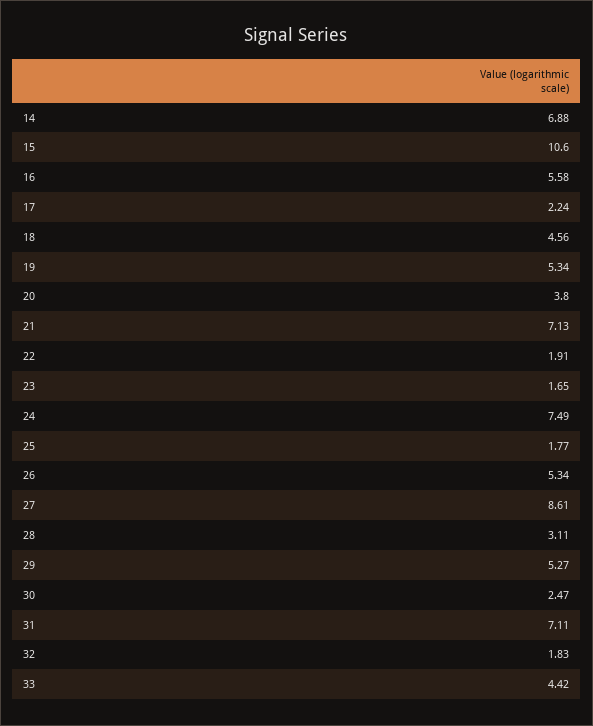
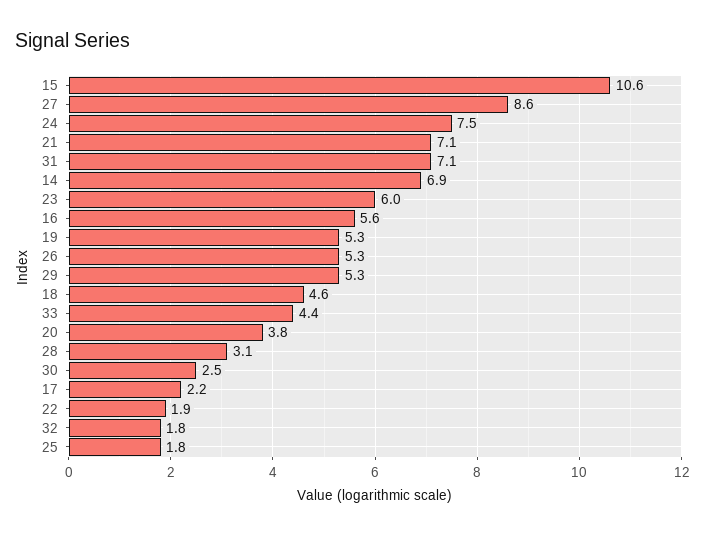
  {
    "14": 6.88,
    "15": 10.6,
    "16": 5.58,
    "17": 2.24,
    "18": 4.56,
    "19": 5.34,
    "20": 3.8,
    "21": 7.13,
    "22": 1.91,
-   "23": 1.65,
+   "23": 6,
    "24": 7.49,
    "25": 1.77,
    "26": 5.34,
    "27": 8.61,
    "28": 3.11,
    "29": 5.27,
    "30": 2.47,
    "31": 7.11,
    "32": 1.83,
    "33": 4.42
  }

